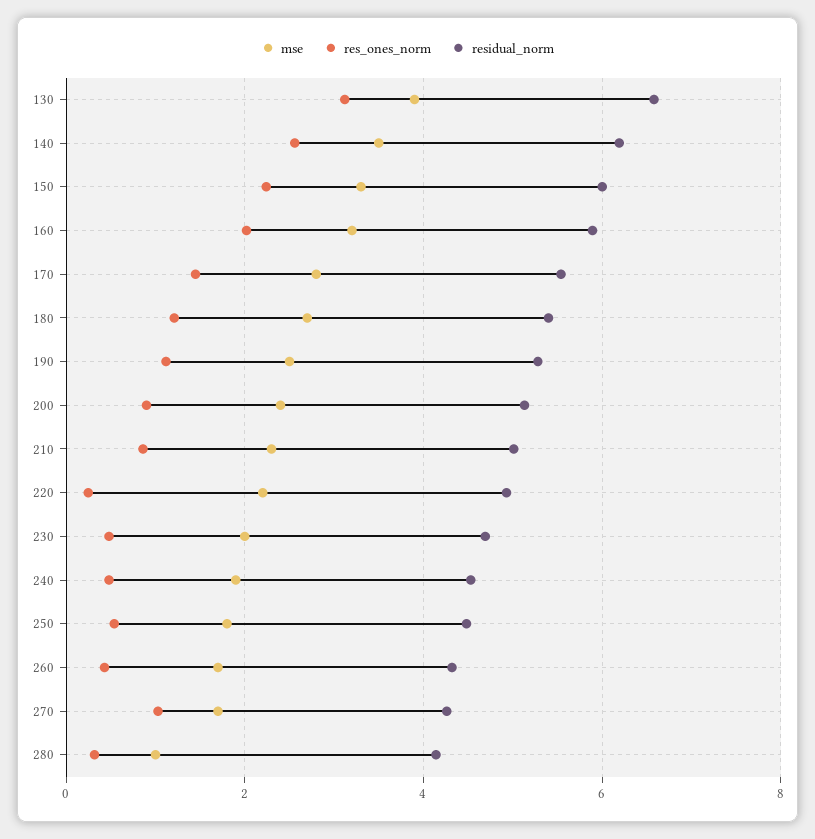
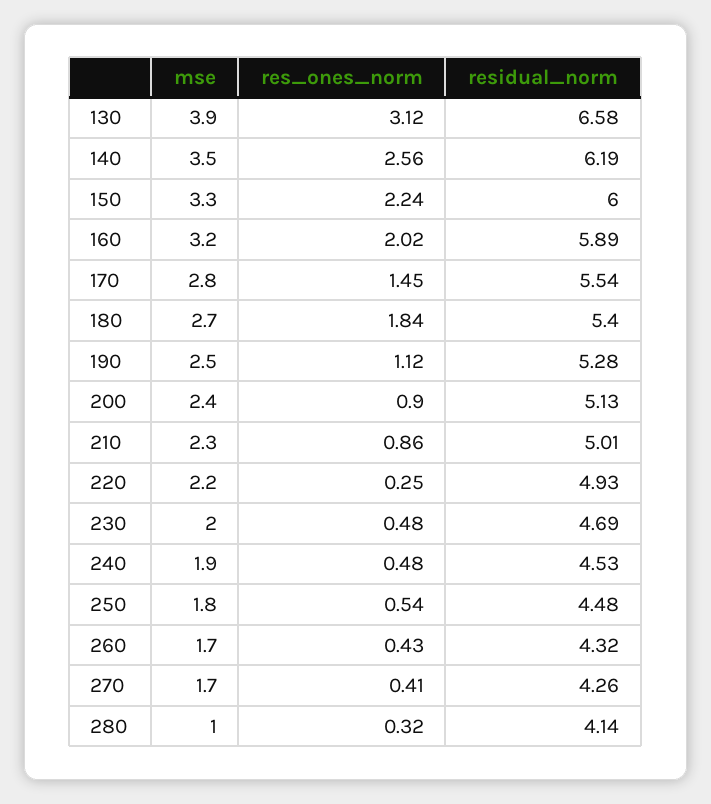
  {
    "mse": {
      "130": 3.9,
      "140": 3.5,
      "150": 3.3,
      "160": 3.2,
      "170": 2.8,
      "180": 2.7,
      "190": 2.5,
      "200": 2.4,
      "210": 2.3,
      "220": 2.2,
      "230": 2,
      "240": 1.9,
      "250": 1.8,
      "260": 1.7,
      "270": 1.7,
      "280": 1
    },
    "res_ones_norm": {
      "130": 3.12,
      "140": 2.56,
      "150": 2.24,
      "160": 2.02,
      "170": 1.45,
-     "180": 1.2,
+     "180": 1.84,
      "190": 1.12,
      "200": 0.9,
      "210": 0.86,
      "220": 0.25,
      "230": 0.48,
      "240": 0.48,
      "250": 0.54,
      "260": 0.43,
-     "270": 1,
+     "270": 0.41,
      "280": 0.32
    },
    "residual_norm": {
      "130": 6.58,
      "140": 6.19,
      "150": 6,
      "160": 5.89,
      "170": 5.54,
      "180": 5.4,
      "190": 5.28,
      "200": 5.13,
      "210": 5.01,
      "220": 4.93,
      "230": 4.69,
      "240": 4.53,
      "250": 4.48,
      "260": 4.32,
      "270": 4.26,
      "280": 4.14
    }
  }

